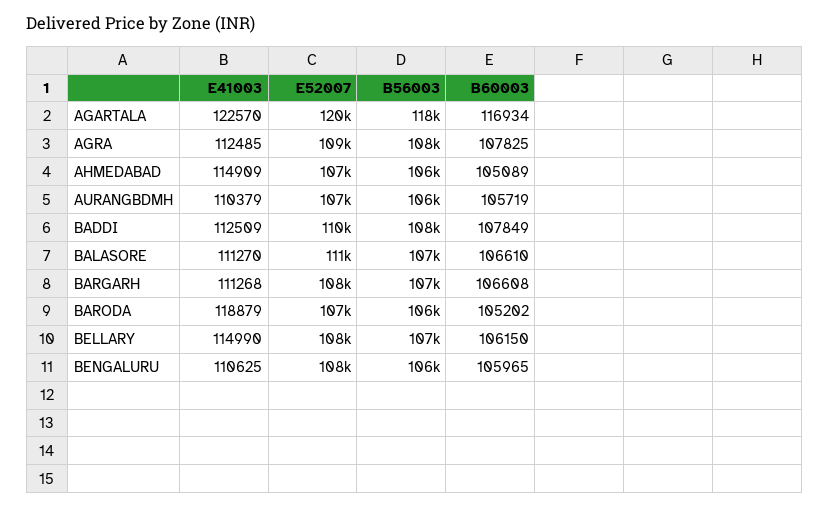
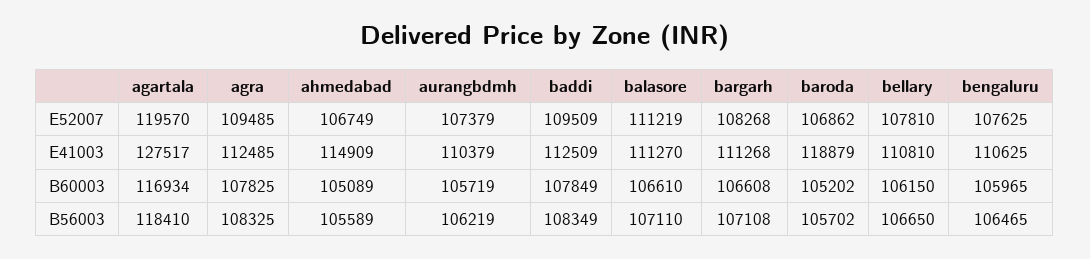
  {
    "E41003": {
-     "AGARTALA": 122570,
+     "AGARTALA": 127517,
      "AGRA": 112485,
      "AHMEDABAD": 114909,
      "AURANGBDMH": 110379,
      "BADDI": 112509,
      "BALASORE": 111270,
      "BARGARH": 111268,
      "BARODA": 118879,
-     "BELLARY": 114990,
+     "BELLARY": 110810,
      "BENGALURU": 110625
    },
    "E52007": {
      "AGARTALA": 119570,
      "AGRA": 109485,
      "AHMEDABAD": 106749,
      "AURANGBDMH": 107379,
      "BADDI": 109509,
      "BALASORE": 111219,
      "BARGARH": 108268,
      "BARODA": 106862,
      "BELLARY": 107810,
      "BENGALURU": 107625
    },
    "B56003": {
      "AGARTALA": 118410,
      "AGRA": 108325,
      "AHMEDABAD": 105589,
      "AURANGBDMH": 106219,
      "BADDI": 108349,
      "BALASORE": 107110,
      "BARGARH": 107108,
      "BARODA": 105702,
      "BELLARY": 106650,
      "BENGALURU": 106465
    },
    "B60003": {
      "AGARTALA": 116934,
      "AGRA": 107825,
      "AHMEDABAD": 105089,
      "AURANGBDMH": 105719,
      "BADDI": 107849,
      "BALASORE": 106610,
      "BARGARH": 106608,
      "BARODA": 105202,
      "BELLARY": 106150,
      "BENGALURU": 105965
    }
  }

